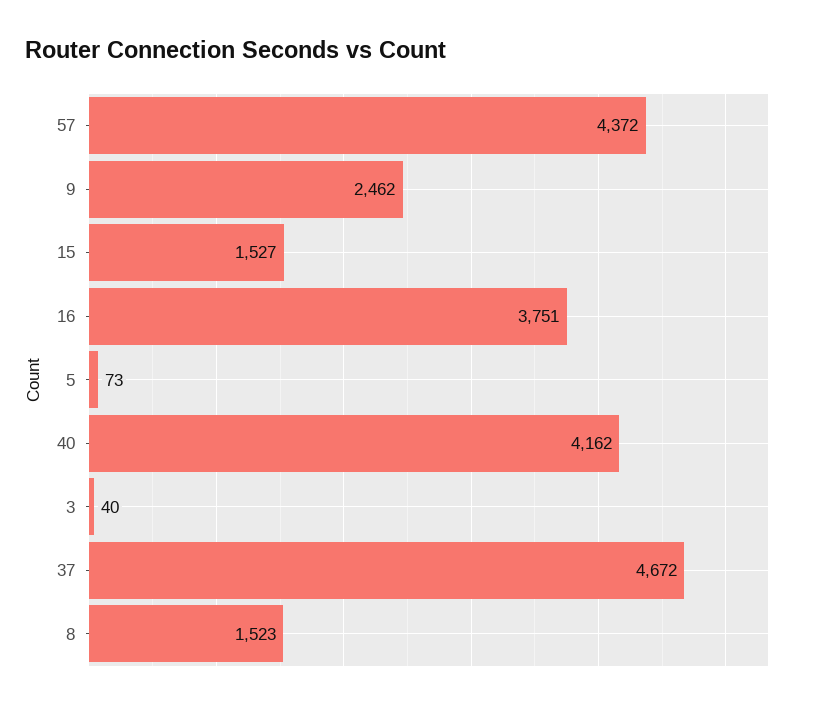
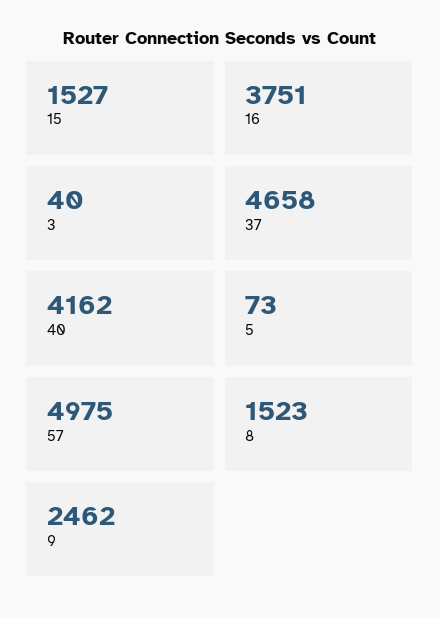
  {
-   "57": 4372,
+   "57": 4975,
    "9": 2462,
    "15": 1527,
    "16": 3751,
    "5": 73,
    "40": 4162,
    "3": 40,
-   "37": 4672,
+   "37": 4658,
    "8": 1523
  }

